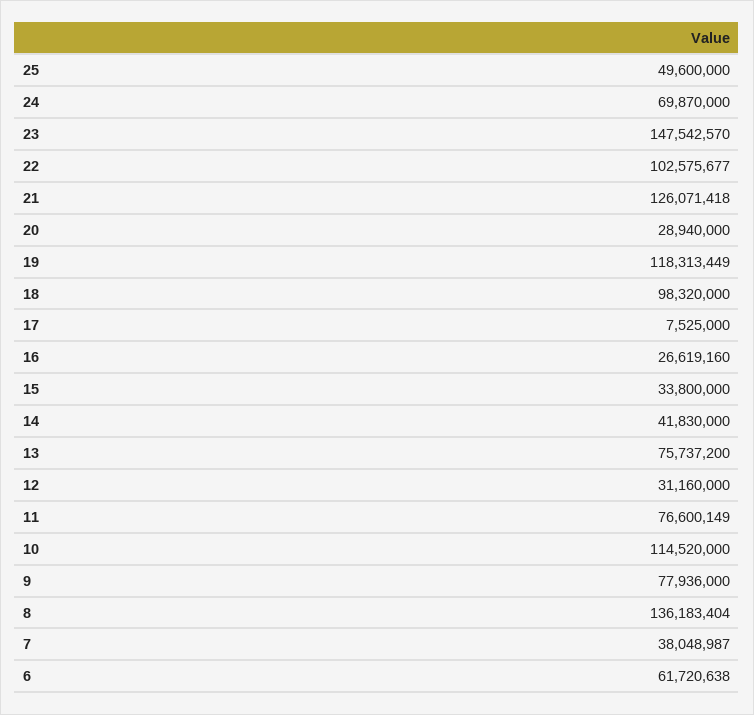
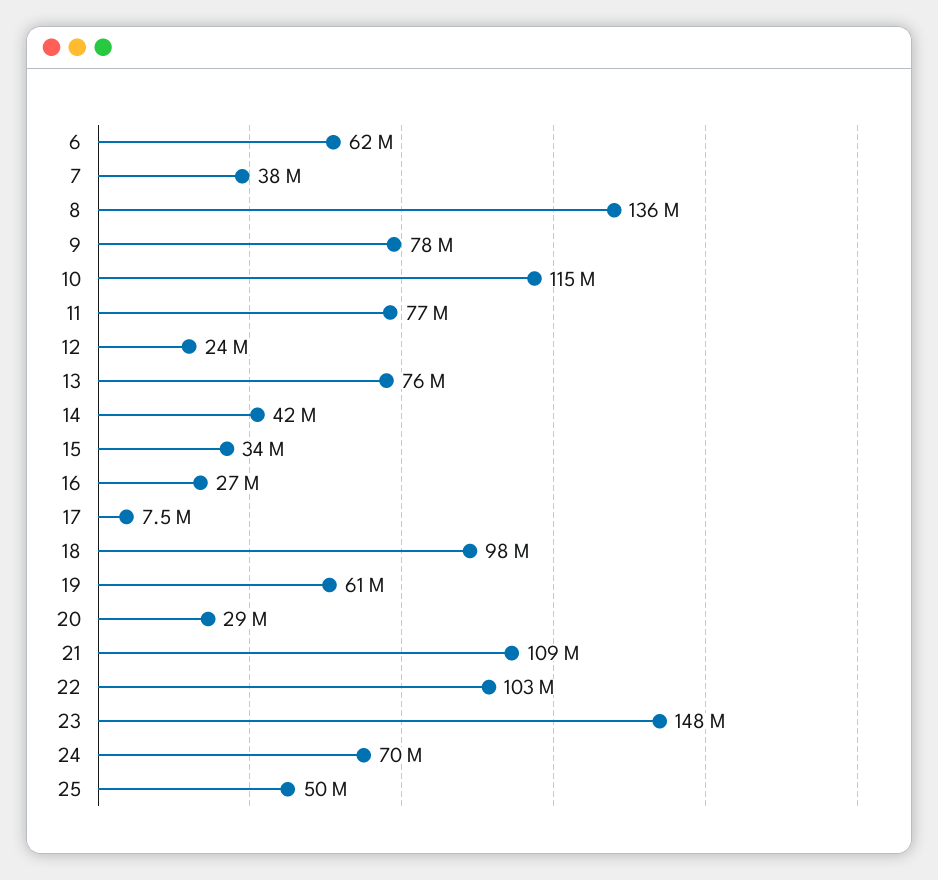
  {
    "25": 49600000,
    "24": 69870000,
    "23": 147542570,
    "22": 102575677,
-   "21": 126071418,
+   "21": 109000000,
    "20": 28940000,
-   "19": 118313449,
+   "19": 61000000,
    "18": 98320000,
    "17": 7525000,
    "16": 26619160,
    "15": 33800000,
    "14": 41830000,
    "13": 75737200,
-   "12": 31160000,
+   "12": 24000000,
    "11": 76600149,
    "10": 114520000,
    "9": 77936000,
    "8": 136183404,
    "7": 38048987,
    "6": 61720638
  }

